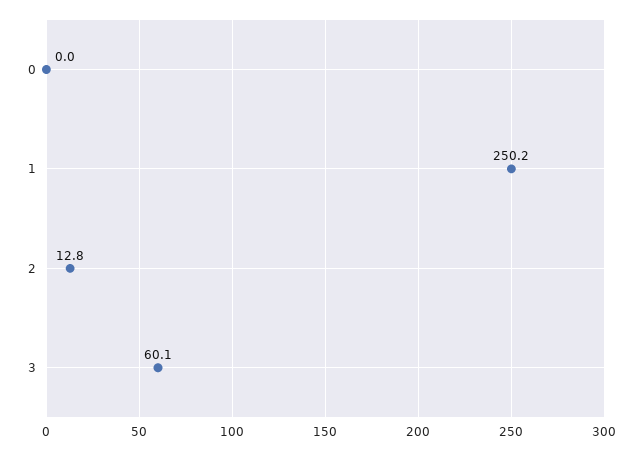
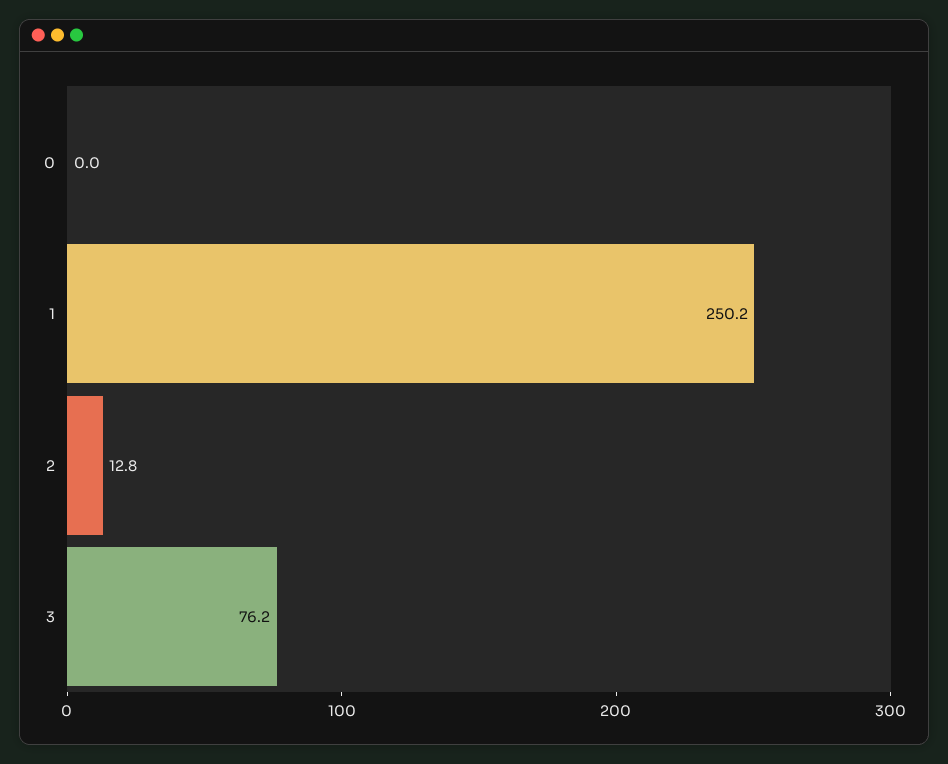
  {
    "0": 0,
    "1": 250.2,
    "2": 12.8,
-   "3": 60.1
+   "3": 76.2
  }

